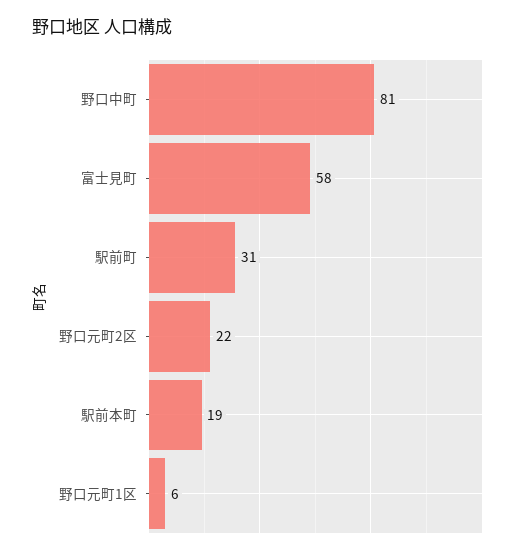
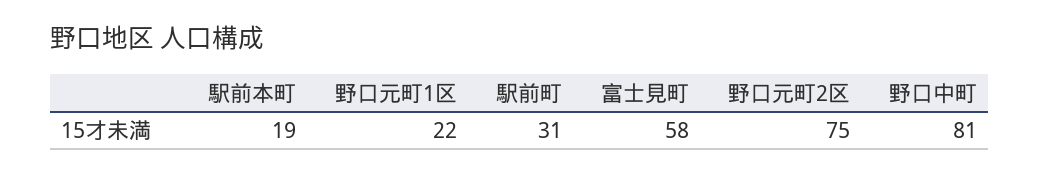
  {
    "野口中町": 81,
    "富士見町": 58,
    "駅前町": 31,
-   "野口元町2区": 22,
+   "野口元町2区": 75,
    "駅前本町": 19,
-   "野口元町1区": 6
+   "野口元町1区": 22
  }

